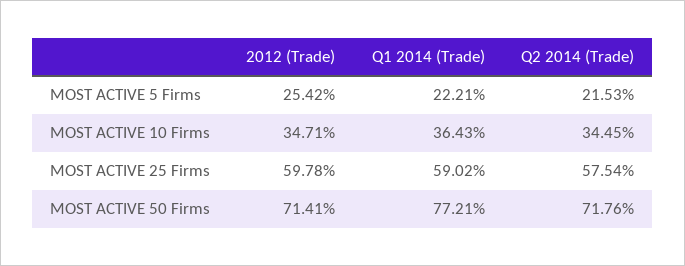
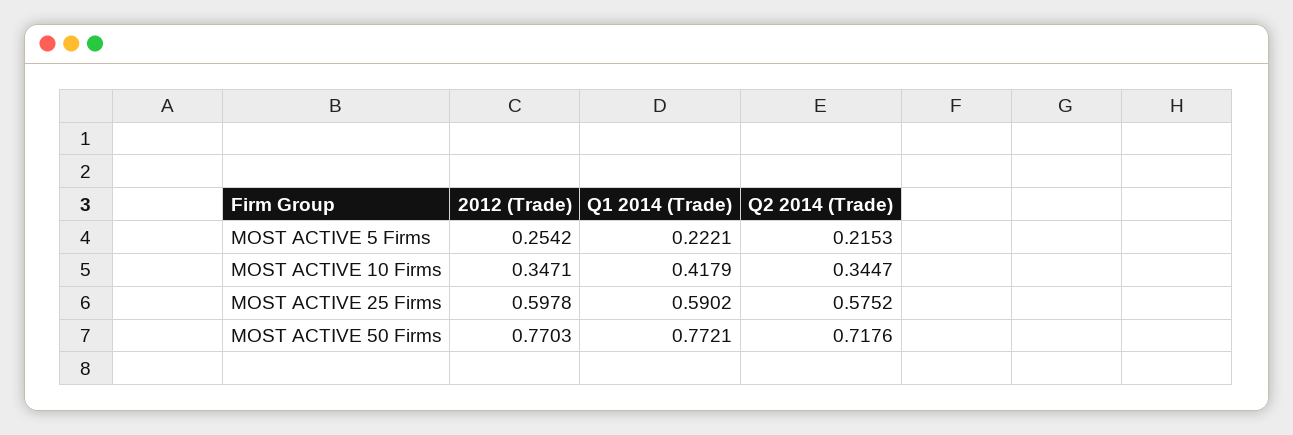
  {
    "2012 (Trade)": {
      "MOST ACTIVE 5 Firms": 0.2542,
      "MOST ACTIVE 10 Firms": 0.3471,
      "MOST ACTIVE 25 Firms": 0.5978,
-     "MOST ACTIVE 50 Firms": 0.7141
+     "MOST ACTIVE 50 Firms": 0.7703
    },
    "Q1 2014 (Trade)": {
      "MOST ACTIVE 5 Firms": 0.2221,
-     "MOST ACTIVE 10 Firms": 0.3643,
+     "MOST ACTIVE 10 Firms": 0.4179,
      "MOST ACTIVE 25 Firms": 0.5902,
      "MOST ACTIVE 50 Firms": 0.7721
    },
    "Q2 2014 (Trade)": {
      "MOST ACTIVE 5 Firms": 0.2153,
-     "MOST ACTIVE 10 Firms": 0.3445,
+     "MOST ACTIVE 10 Firms": 0.3447,
-     "MOST ACTIVE 25 Firms": 0.5754,
+     "MOST ACTIVE 25 Firms": 0.5752,
      "MOST ACTIVE 50 Firms": 0.7176
    }
  }

